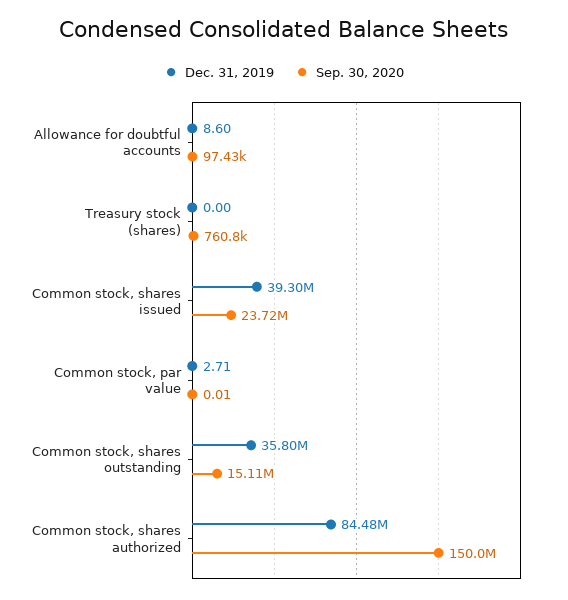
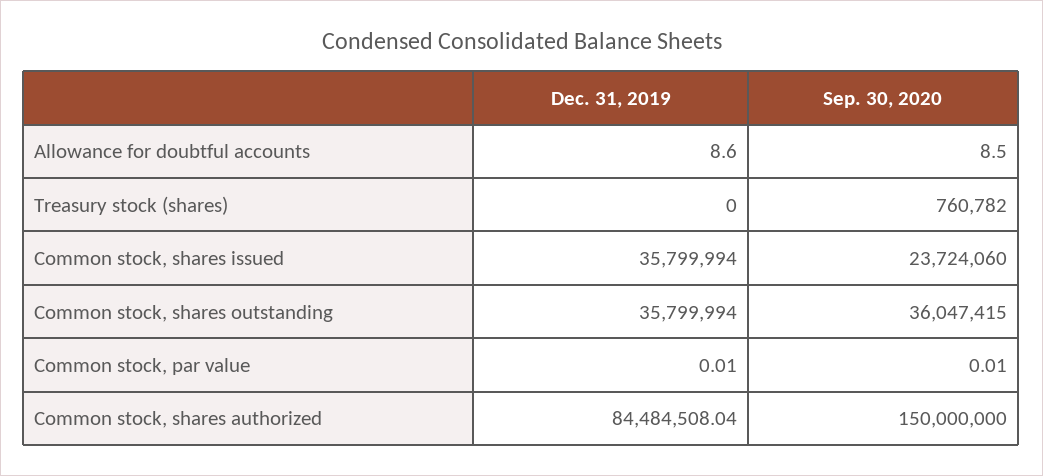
  {
    "Dec. 31, 2019": {
      "Allowance for doubtful accounts": 8.6,
      "Treasury stock (shares)": 0,
-     "Common stock, shares issued": 39300000,
+     "Common stock, shares issued": 35799994,
-     "Common stock, par value": 2.71,
+     "Common stock, par value": 0.01,
      "Common stock, shares outstanding": 35799994,
      "Common stock, shares authorized": 84484508.04
    },
    "Sep. 30, 2020": {
-     "Allowance for doubtful accounts": 97430,
+     "Allowance for doubtful accounts": 8.5,
      "Treasury stock (shares)": 760782,
      "Common stock, shares issued": 23724060,
      "Common stock, par value": 0.01,
-     "Common stock, shares outstanding": 15110000,
+     "Common stock, shares outstanding": 36047415,
      "Common stock, shares authorized": 150000000
    }
  }

